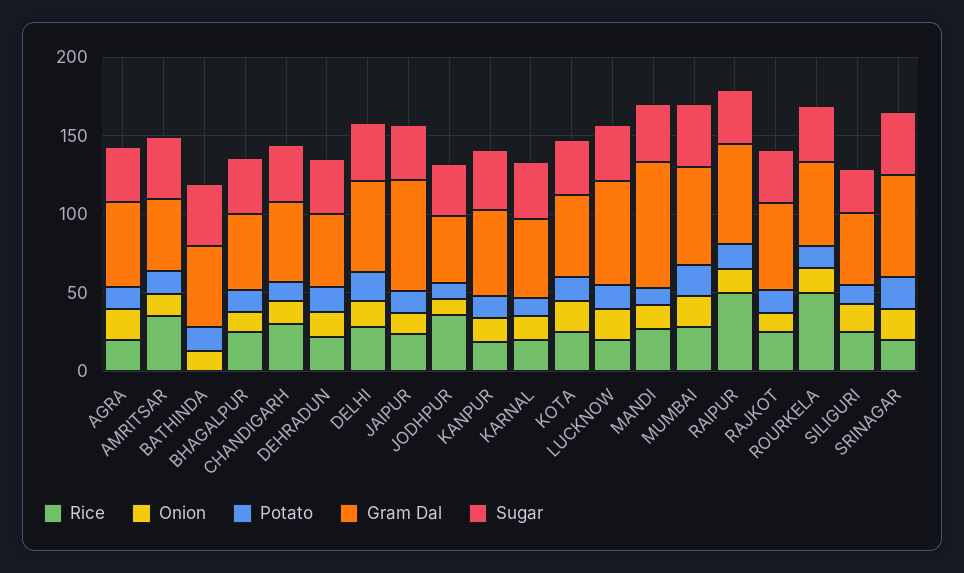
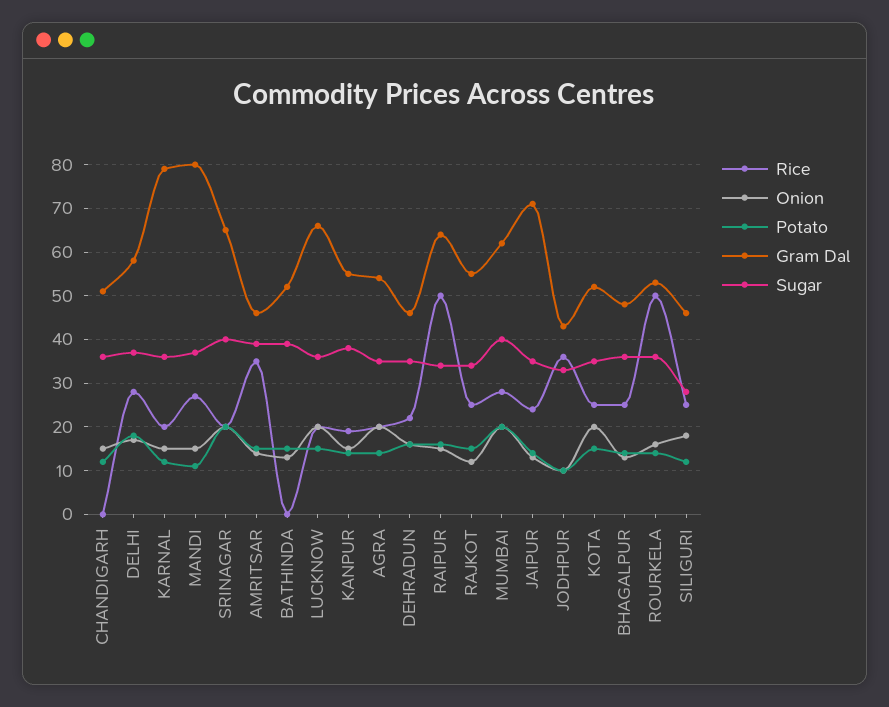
  {
    "Rice": {
      "AGRA": 20,
      "AMRITSAR": 35,
      "BATHINDA": 0,
      "BHAGALPUR": 25,
-     "CHANDIGARH": 30,
+     "CHANDIGARH": 0,
      "DEHRADUN": 20,
      "DELHI": 30,
      "JAIPUR": 25,
      "JODHPUR": 35,
      "KANPUR": 20,
      "KARNAL": 20,
      "KOTA": 25,
      "LUCKNOW": 20,
      "MANDI": 25,
      "MUMBAI": 30,
      "RAIPUR": 50,
      "RAJKOT": 25,
      "ROURKELA": 50,
      "SILIGURI": 25,
      "SRINAGAR": 20
    },
    "Onion": {
      "AGRA": 20,
      "AMRITSAR": 15,
      "BATHINDA": 15,
      "BHAGALPUR": 15,
      "CHANDIGARH": 15,
      "DEHRADUN": 15,
      "DELHI": 15,
      "JAIPUR": 15,
      "JODHPUR": 10,
      "KANPUR": 15,
      "KARNAL": 15,
      "KOTA": 20,
      "LUCKNOW": 20,
      "MANDI": 15,
      "MUMBAI": 20,
      "RAIPUR": 15,
      "RAJKOT": 10,
      "ROURKELA": 15,
      "SILIGURI": 20,
      "SRINAGAR": 20
    },
    "Potato": {
      "AGRA": 15,
      "AMRITSAR": 15,
      "BATHINDA": 15,
      "BHAGALPUR": 15,
      "CHANDIGARH": 10,
      "DEHRADUN": 15,
      "DELHI": 20,
      "JAIPUR": 15,
      "JODHPUR": 10,
      "KANPUR": 15,
      "KARNAL": 10,
      "KOTA": 15,
      "LUCKNOW": 15,
      "MANDI": 10,
      "MUMBAI": 20,
      "RAIPUR": 15,
      "RAJKOT": 15,
      "ROURKELA": 15,
      "SILIGURI": 10,
      "SRINAGAR": 20
    },
    "Gram Dal": {
      "AGRA": 55,
      "AMRITSAR": 45,
      "BATHINDA": 50,
      "BHAGALPUR": 50,
      "CHANDIGARH": 50,
      "DEHRADUN": 45,
      "DELHI": 60,
      "JAIPUR": 70,
      "JODHPUR": 45,
      "KANPUR": 55,
-     "KARNAL": 50,
+     "KARNAL": 80,
      "KOTA": 50,
      "LUCKNOW": 65,
      "MANDI": 80,
      "MUMBAI": 60,
      "RAIPUR": 65,
      "RAJKOT": 55,
      "ROURKELA": 55,
      "SILIGURI": 45,
      "SRINAGAR": 65
    },
    "Sugar": {
      "AGRA": 35,
      "AMRITSAR": 40,
      "BATHINDA": 40,
      "BHAGALPUR": 35,
      "CHANDIGARH": 35,
      "DEHRADUN": 35,
      "DELHI": 35,
      "JAIPUR": 35,
      "JODHPUR": 35,
      "KANPUR": 40,
      "KARNAL": 35,
      "KOTA": 35,
      "LUCKNOW": 35,
      "MANDI": 35,
      "MUMBAI": 40,
      "RAIPUR": 35,
      "RAJKOT": 35,
      "ROURKELA": 35,
      "SILIGURI": 30,
      "SRINAGAR": 40
    }
  }

